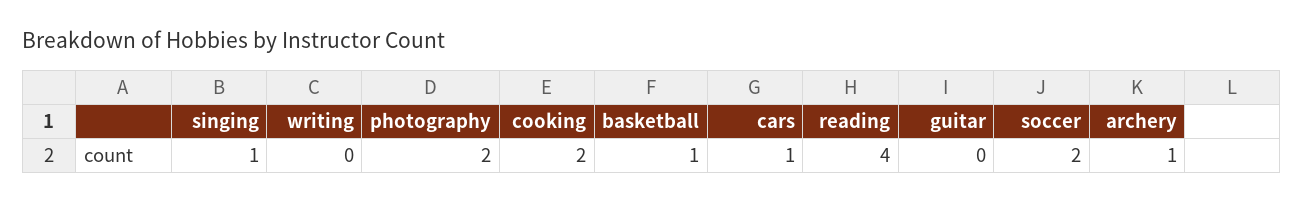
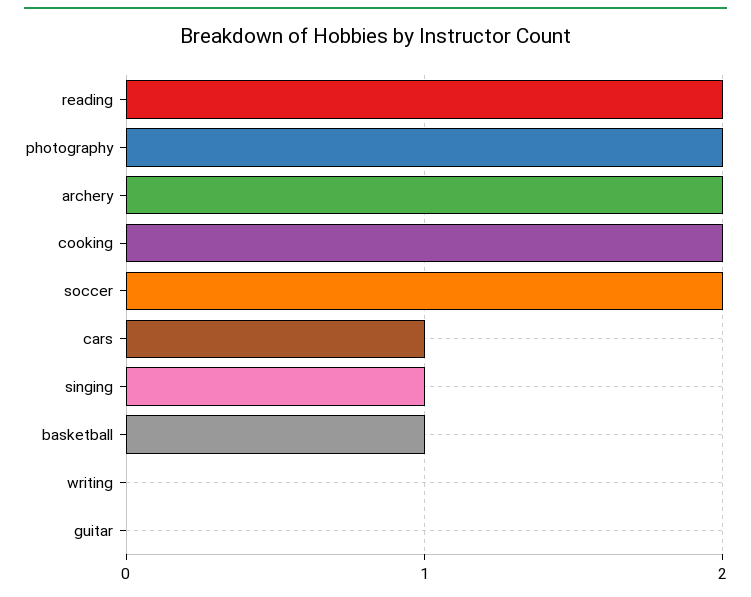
  {
    "singing": 1,
    "writing": 0,
    "photography": 2,
    "cooking": 2,
    "basketball": 1,
    "cars": 1,
-   "reading": 4,
+   "reading": 2,
    "guitar": 0,
    "soccer": 2,
-   "archery": 1
+   "archery": 2
  }

